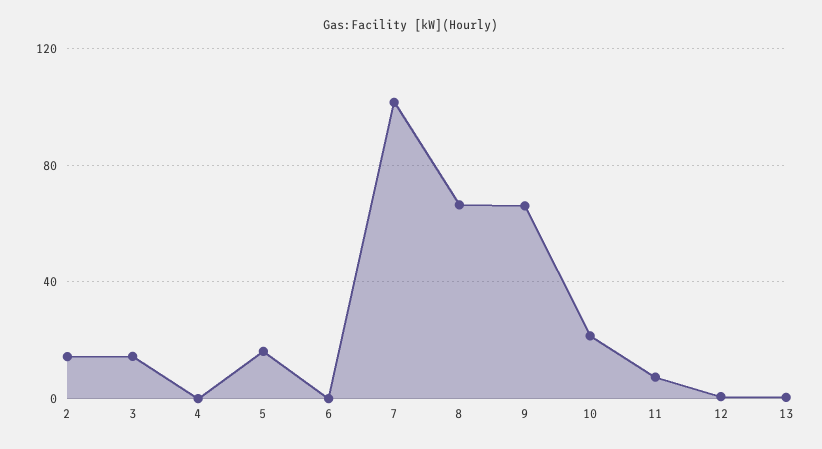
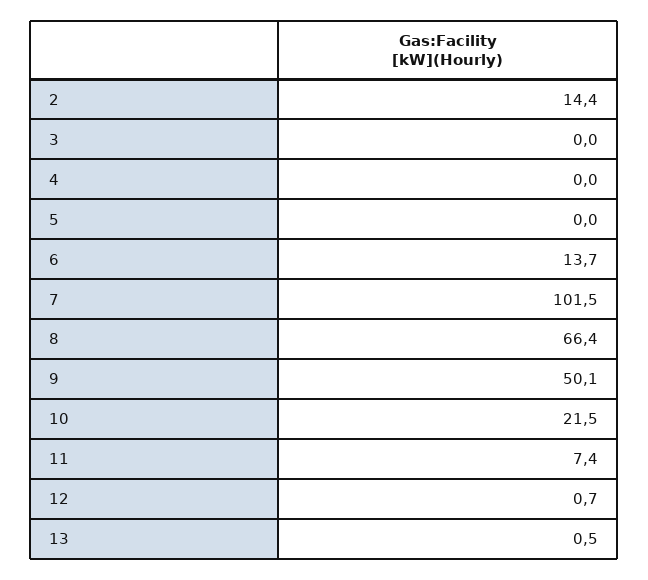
  {
    "2": 14.4,
-   "3": 15,
+   "3": 0,
    "4": 0,
-   "5": 15,
+   "5": 0,
-   "6": 0,
+   "6": 13.7,
    "7": 101.5,
    "8": 66.4,
-   "9": 65,
+   "9": 50.1,
    "10": 21.5,
    "11": 7.4,
    "12": 0.7,
    "13": 0.5
  }

